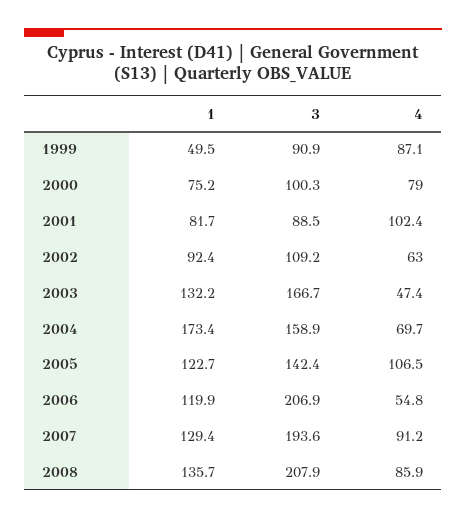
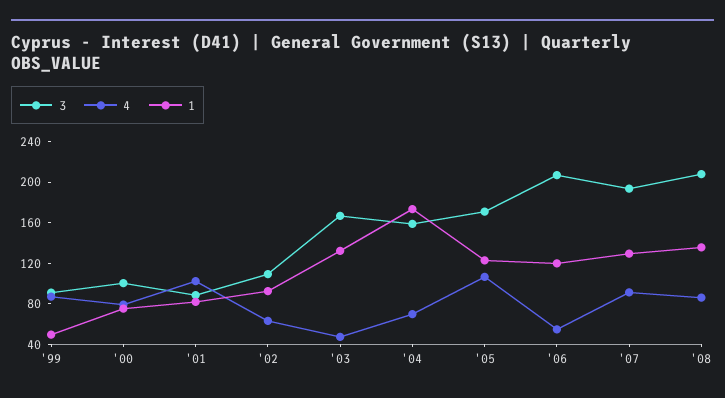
  {
    "1": {
      "1999": 49.5,
      "2000": 75.2,
      "2001": 81.7,
      "2002": 92.4,
      "2003": 132.2,
      "2004": 173.4,
      "2005": 122.7,
      "2006": 119.9,
      "2007": 129.4,
      "2008": 135.7
    },
    "3": {
      "1999": 90.9,
      "2000": 100.3,
      "2001": 88.5,
      "2002": 109.2,
      "2003": 166.7,
      "2004": 158.9,
-     "2005": 142.4,
+     "2005": 170,
      "2006": 206.9,
      "2007": 193.6,
      "2008": 207.9
    },
    "4": {
      "1999": 87.1,
      "2000": 79,
      "2001": 102.4,
      "2002": 63,
      "2003": 47.4,
      "2004": 69.7,
      "2005": 106.5,
      "2006": 54.8,
      "2007": 91.2,
      "2008": 85.9
    }
  }

